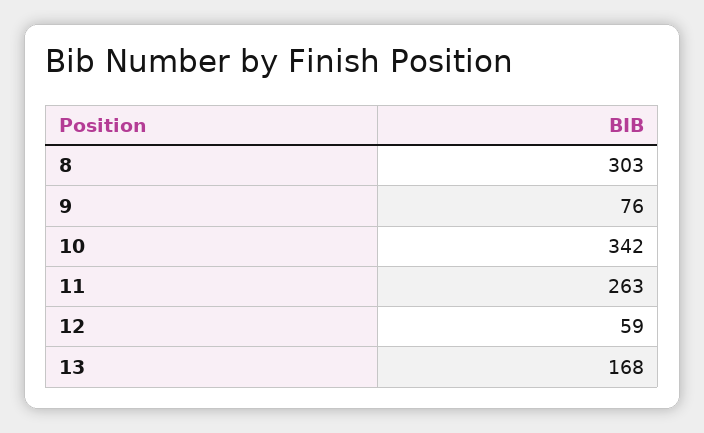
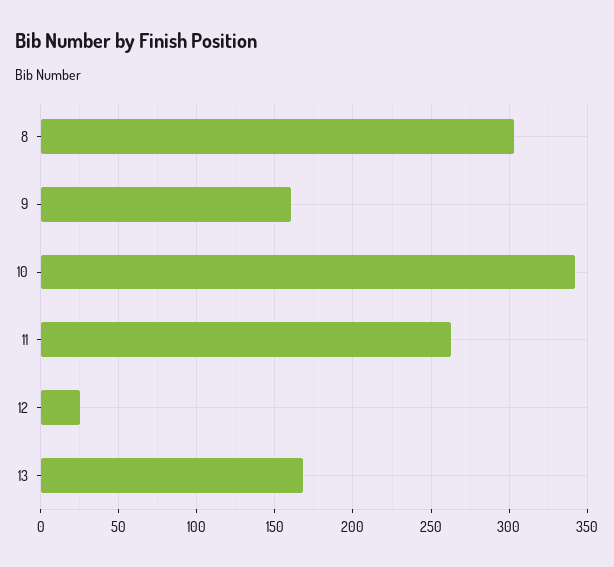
  {
    "8": 303,
-   "9": 76,
+   "9": 160,
    "10": 342,
    "11": 263,
-   "12": 59,
+   "12": 25,
    "13": 168
  }

